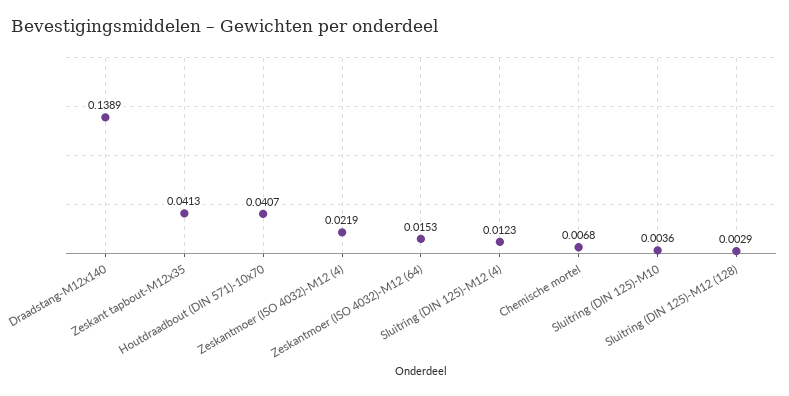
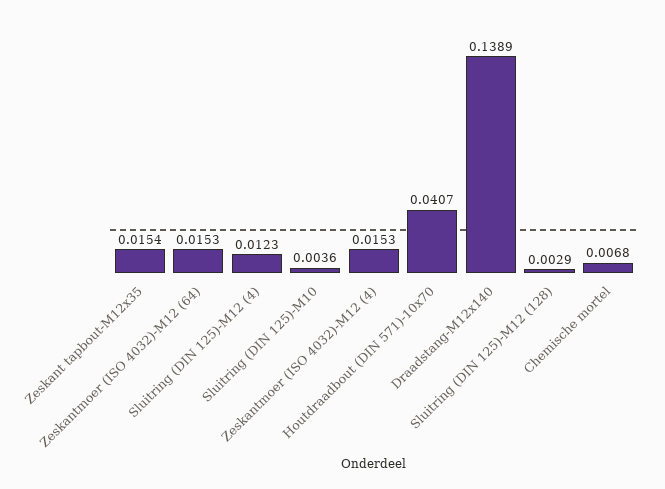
  {
    "Draadstang-M12x140": 0.1389,
-   "Zeskant tapbout-M12x35": 0.0413,
+   "Zeskant tapbout-M12x35": 0.0154,
    "Houtdraadbout (DIN 571)-10x70": 0.0407,
-   "Zeskantmoer (ISO 4032)-M12 (4)": 0.0219,
+   "Zeskantmoer (ISO 4032)-M12 (4)": 0.0153,
    "Zeskantmoer (ISO 4032)-M12 (64)": 0.0153,
    "Sluitring (DIN 125)-M12 (4)": 0.0123,
    "Chemische mortel": 0.0068,
    "Sluitring (DIN 125)-M10": 0.0036,
    "Sluitring (DIN 125)-M12 (128)": 0.0029
  }

